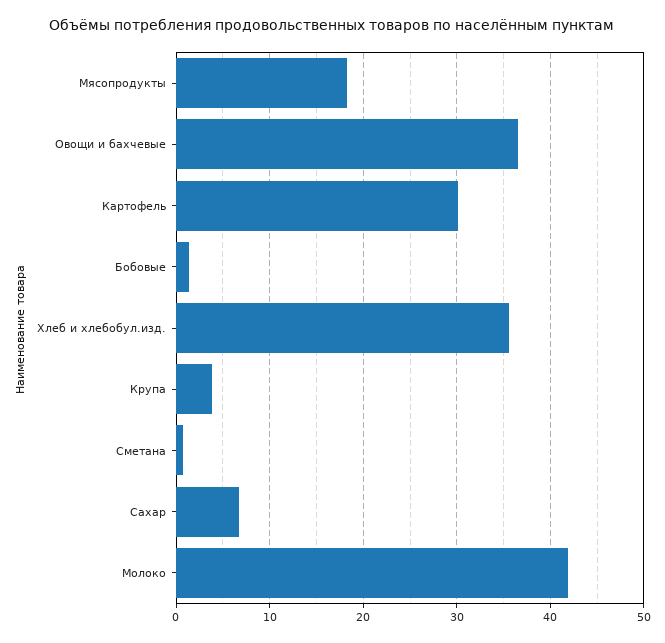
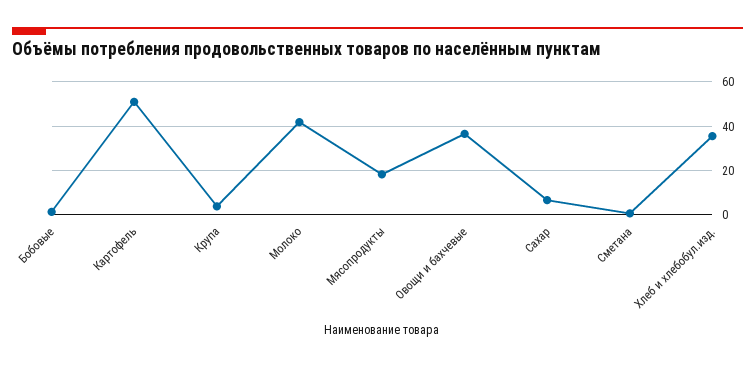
  {
    "Мясопродукты": 18,
    "Овощи и бахчевые": 37,
-   "Картофель": 30,
+   "Картофель": 50,
    "Бобовые": 1,
    "Хлеб и хлебобул.изд.": 36,
    "Крупа": 4,
    "Сметана": 1,
    "Сахар": 7,
    "Молоко": 42
  }

